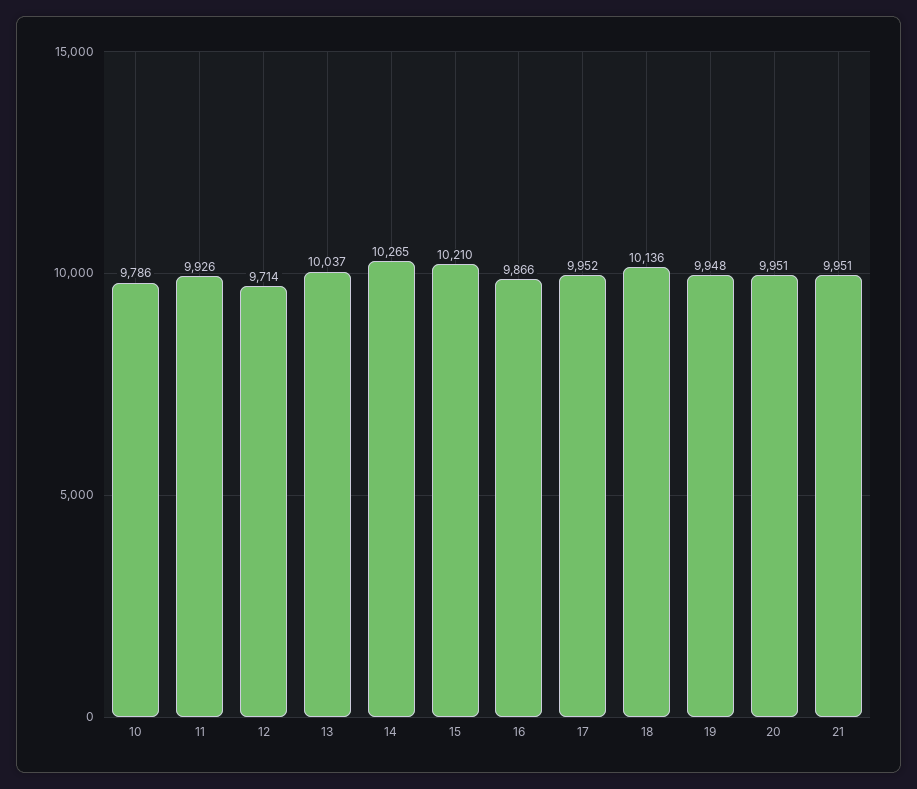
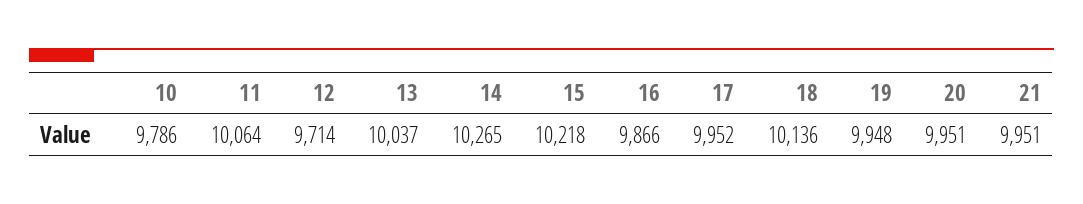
  {
    "10": 9786,
-   "11": 9926,
+   "11": 10064,
    "12": 9714,
    "13": 10037,
    "14": 10265,
-   "15": 10210,
+   "15": 10218,
    "16": 9866,
    "17": 9952,
    "18": 10136,
    "19": 9948,
    "20": 9951,
    "21": 9951
  }

